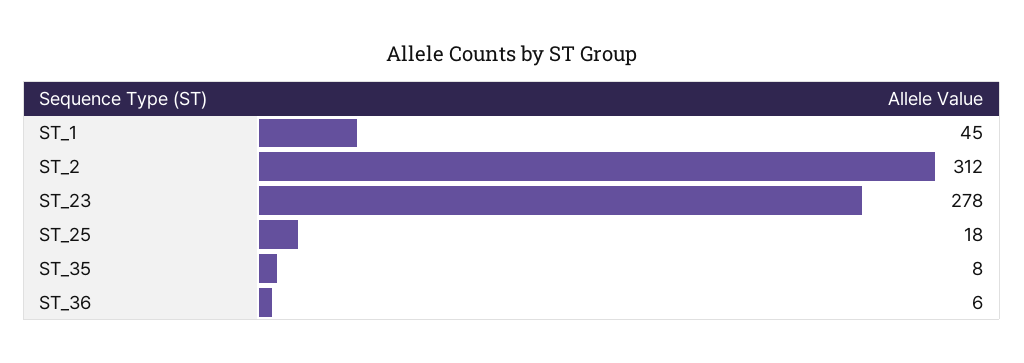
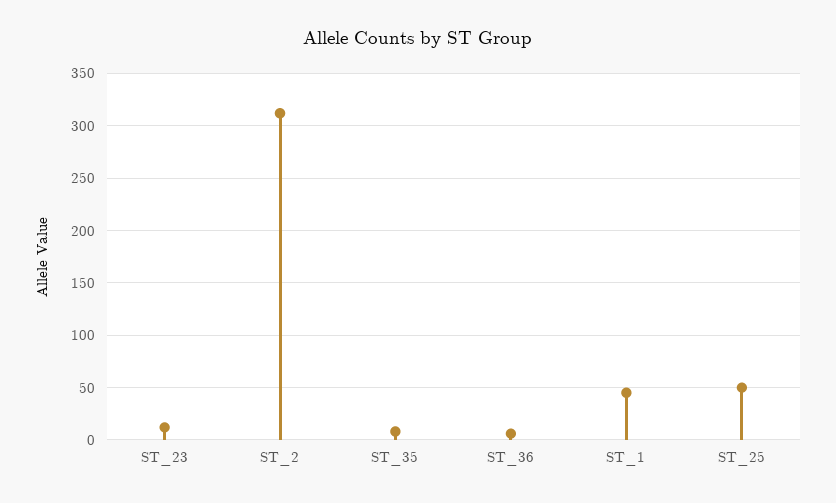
  {
    "ST_1": 45,
    "ST_2": 312,
-   "ST_23": 278,
+   "ST_23": 10,
-   "ST_25": 18,
+   "ST_25": 50,
    "ST_35": 8,
    "ST_36": 6
  }

